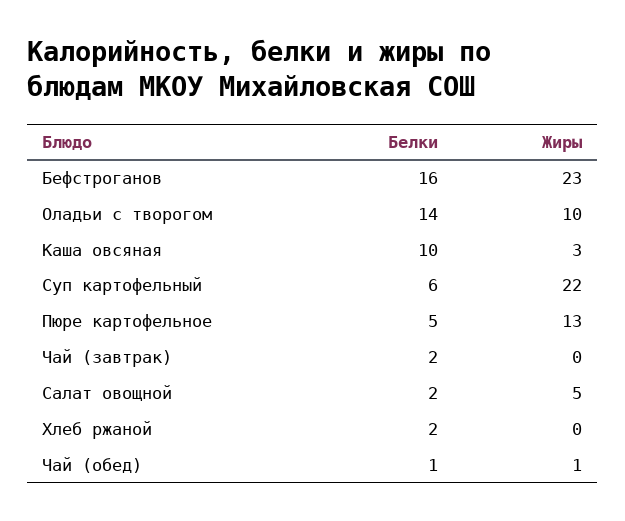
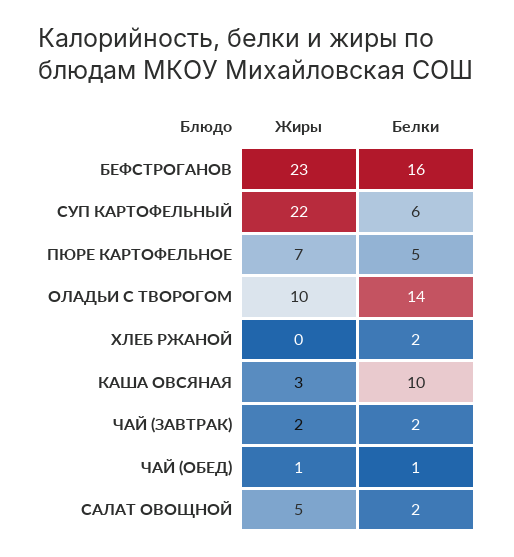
  {
    "Белки": {
      "Бефстроганов": 16,
      "Оладьи с творогом": 14,
      "Каша овсяная": 10,
      "Суп картофельный": 6,
      "Пюре картофельное": 5,
      "Чай (завтрак)": 2,
      "Салат овощной": 2,
      "Хлеб ржаной": 2,
      "Чай (обед)": 1
    },
    "Жиры": {
      "Бефстроганов": 23,
      "Оладьи с творогом": 10,
      "Каша овсяная": 3,
      "Суп картофельный": 22,
-     "Пюре картофельное": 13,
+     "Пюре картофельное": 7,
-     "Чай (завтрак)": 0,
+     "Чай (завтрак)": 2,
      "Салат овощной": 5,
      "Хлеб ржаной": 0,
      "Чай (обед)": 1
    }
  }

